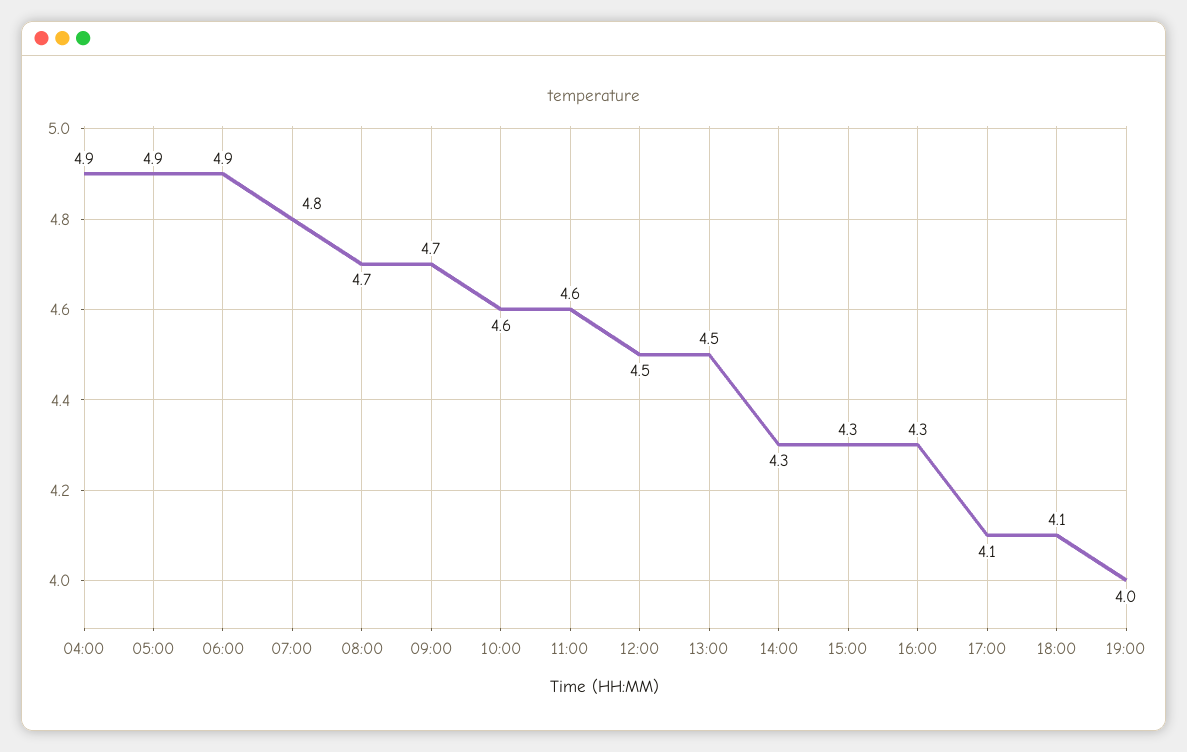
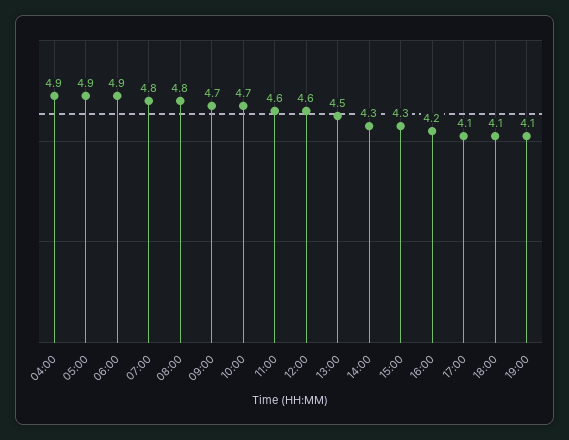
  {
    "04:00": 4.9,
    "05:00": 4.9,
    "06:00": 4.9,
    "07:00": 4.8,
-   "08:00": 4.7,
+   "08:00": 4.8,
    "09:00": 4.7,
-   "10:00": 4.6,
+   "10:00": 4.7,
    "11:00": 4.6,
-   "12:00": 4.5,
+   "12:00": 4.6,
    "13:00": 4.5,
    "14:00": 4.3,
    "15:00": 4.3,
-   "16:00": 4.3,
+   "16:00": 4.2,
    "17:00": 4.1,
    "18:00": 4.1,
-   "19:00": 4
+   "19:00": 4.1
  }

